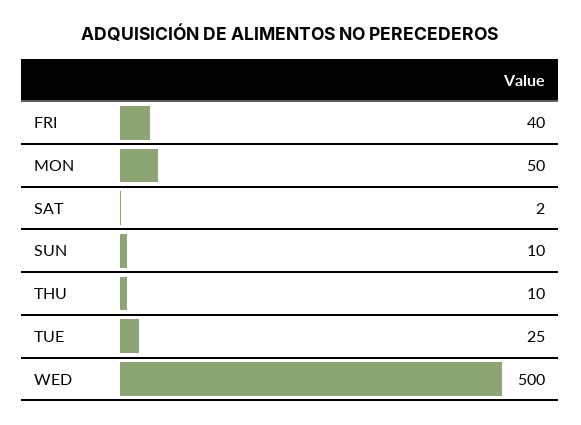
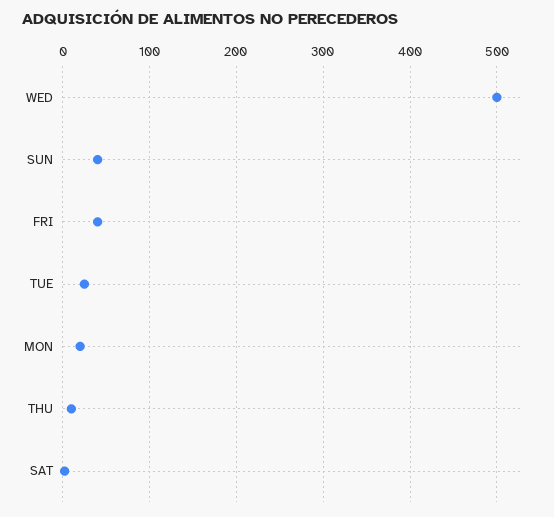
  {
    "FRI": 40,
-   "MON": 50,
+   "MON": 20,
    "SAT": 2,
-   "SUN": 10,
+   "SUN": 40,
    "THU": 10,
    "TUE": 25,
    "WED": 500
  }

